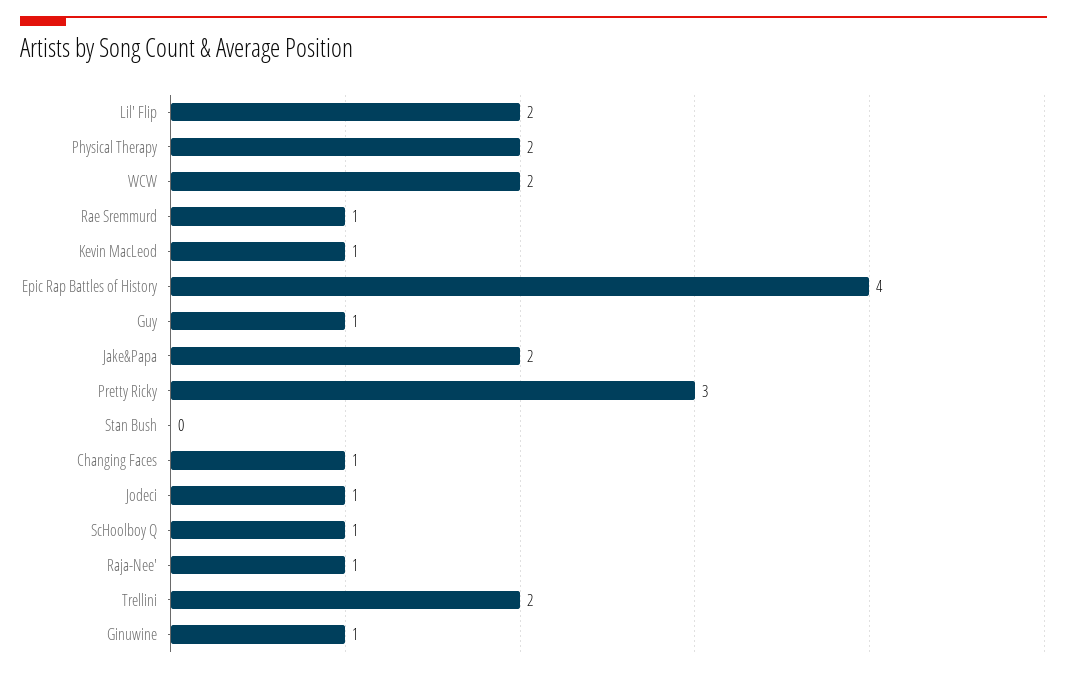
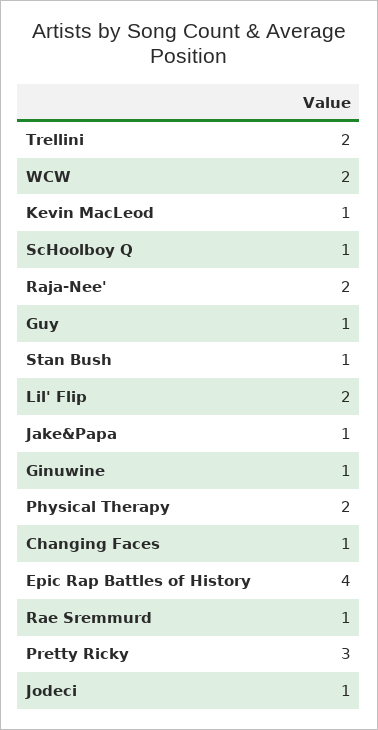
  {
    "Lil' Flip": 2,
    "Physical Therapy": 2,
    "WCW": 2,
    "Rae Sremmurd": 1,
    "Kevin MacLeod": 1,
    "Epic Rap Battles of History": 4,
    "Guy": 1,
-   "Jake&Papa": 2,
+   "Jake&Papa": 1,
    "Pretty Ricky": 3,
-   "Stan Bush": 0,
+   "Stan Bush": 1,
    "Changing Faces": 1,
    "Jodeci": 1,
    "ScHoolboy Q": 1,
-   "Raja-Nee'": 1,
+   "Raja-Nee'": 2,
    "Trellini": 2,
    "Ginuwine": 1
  }

